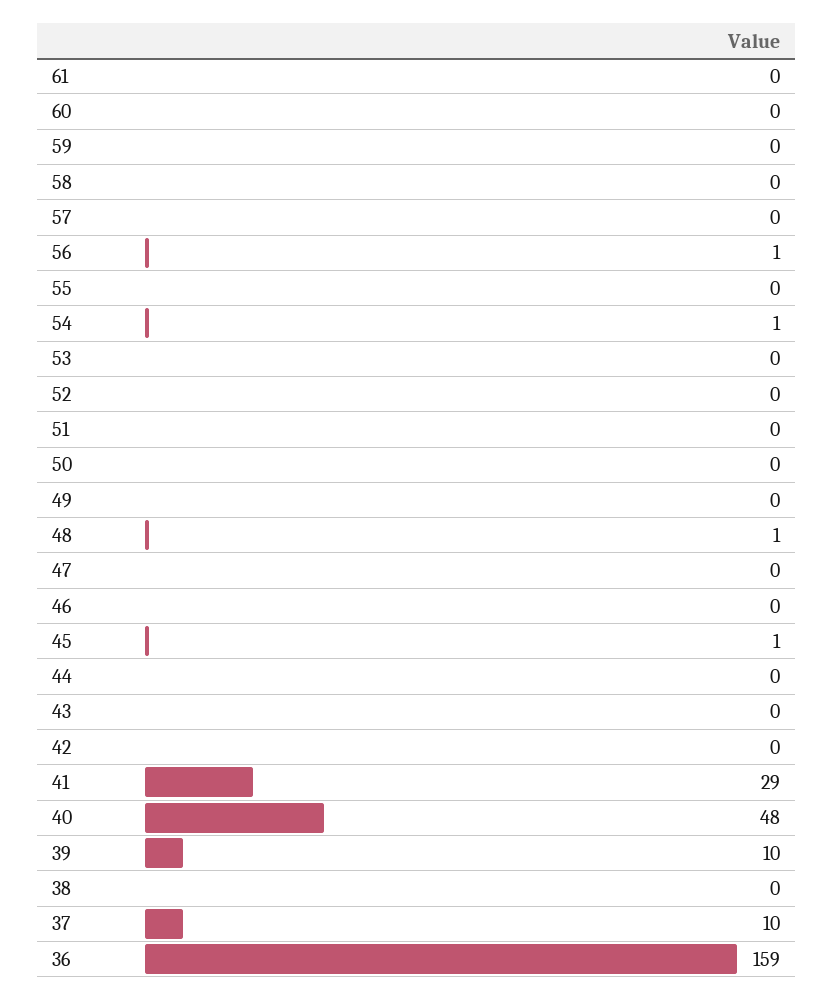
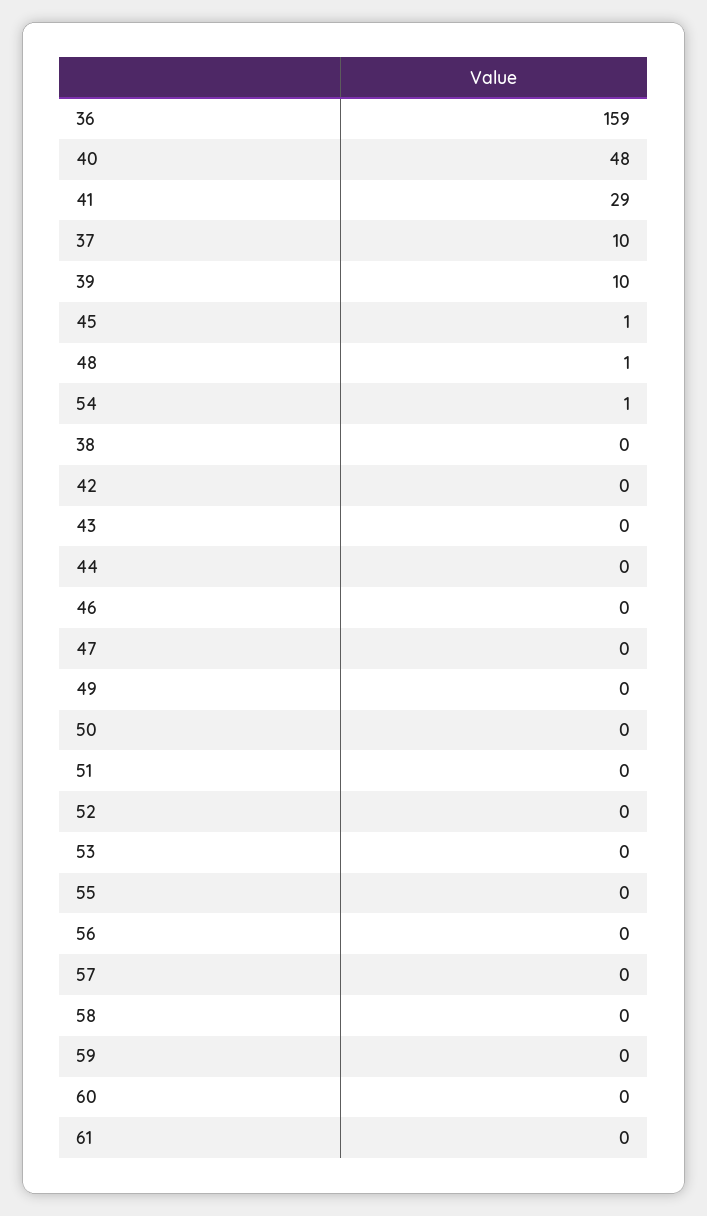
  {
    "61": 0,
    "60": 0,
    "59": 0,
    "58": 0,
    "57": 0,
-   "56": 1,
+   "56": 0,
    "55": 0,
    "54": 1,
    "53": 0,
    "52": 0,
    "51": 0,
    "50": 0,
    "49": 0,
    "48": 1,
    "47": 0,
    "46": 0,
    "45": 1,
    "44": 0,
    "43": 0,
    "42": 0,
    "41": 29,
    "40": 48,
    "39": 10,
    "38": 0,
    "37": 10,
    "36": 159
  }

